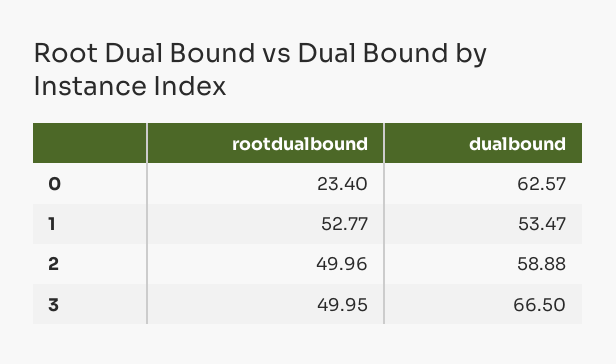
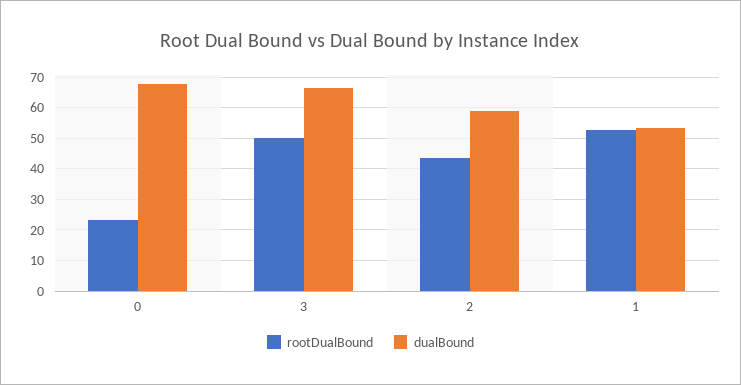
  {
    "rootdualbound": {
      "0": 23.4,
      "1": 52.77,
-     "2": 49.96,
+     "2": 44,
      "3": 49.95
    },
    "dualbound": {
-     "0": 62.57,
+     "0": 68,
      "1": 53.47,
      "2": 58.88,
      "3": 66.5
    }
  }

